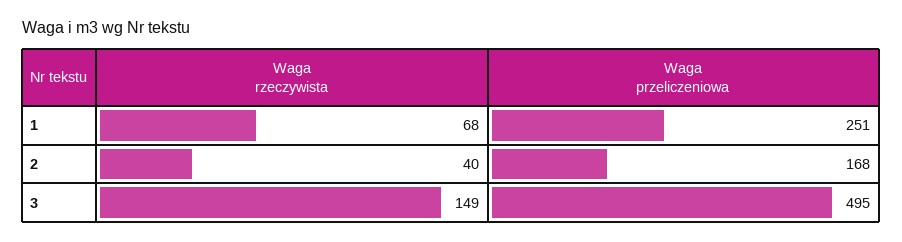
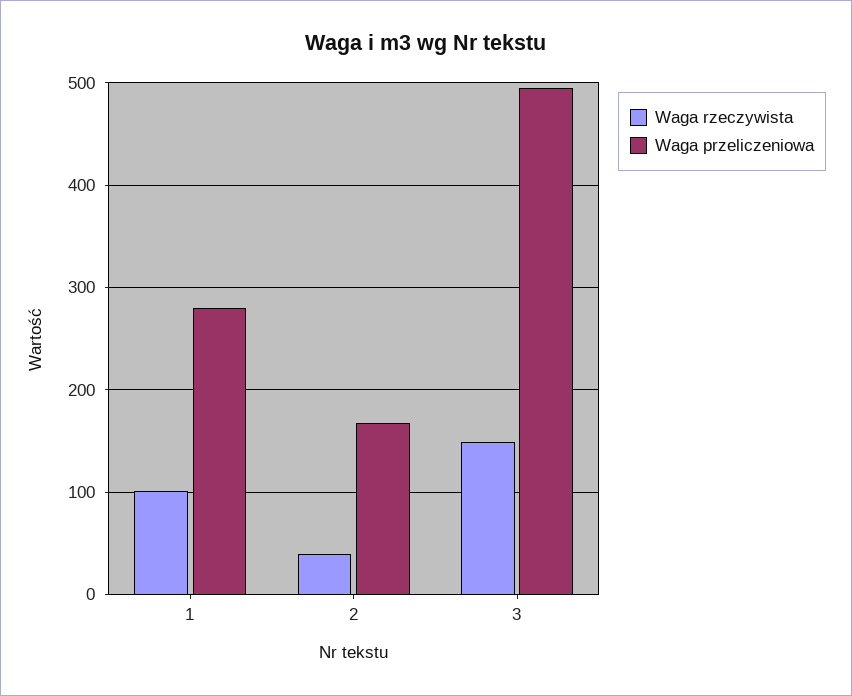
  {
    "Waga rzeczywista": {
-     "1": 68,
+     "1": 100,
      "2": 40,
      "3": 149
    },
    "Waga przeliczeniowa": {
-     "1": 251,
+     "1": 280,
      "2": 168,
      "3": 495
    }
  }

